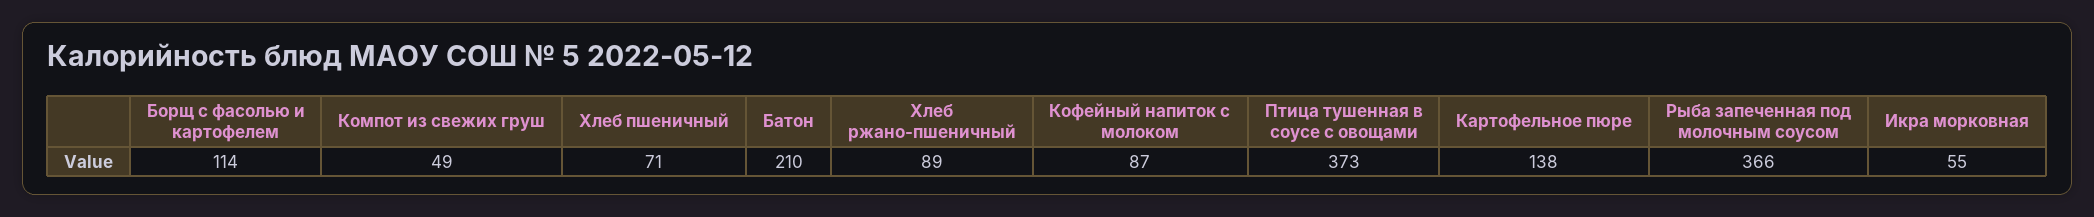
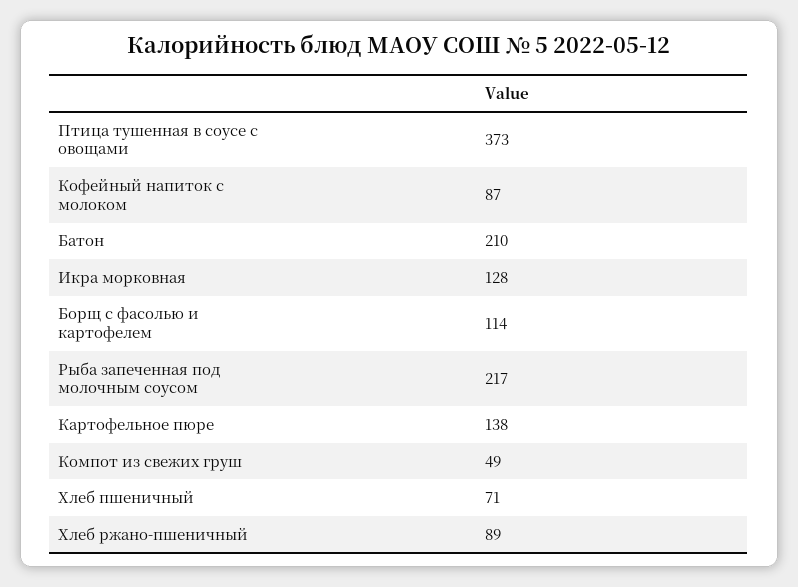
  {
    "Борщ с фасолью и картофелем": 114,
    "Компот из свежих груш": 49,
    "Хлеб пшеничный": 71,
    "Батон": 210,
    "Хлеб ржано-пшеничный": 89,
    "Кофейный напиток с молоком": 87,
    "Птица тушенная в соусе с овощами": 373,
    "Картофельное пюре": 138,
-   "Рыба запеченная под молочным соусом": 366,
+   "Рыба запеченная под молочным соусом": 217,
-   "Икра морковная": 55
+   "Икра морковная": 128
  }

